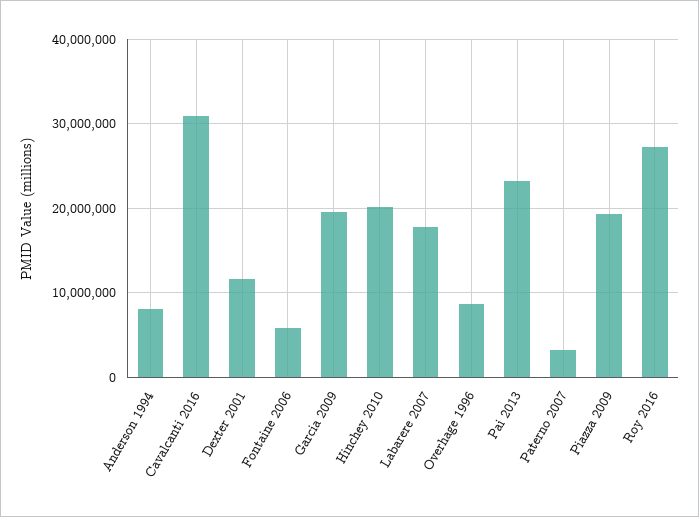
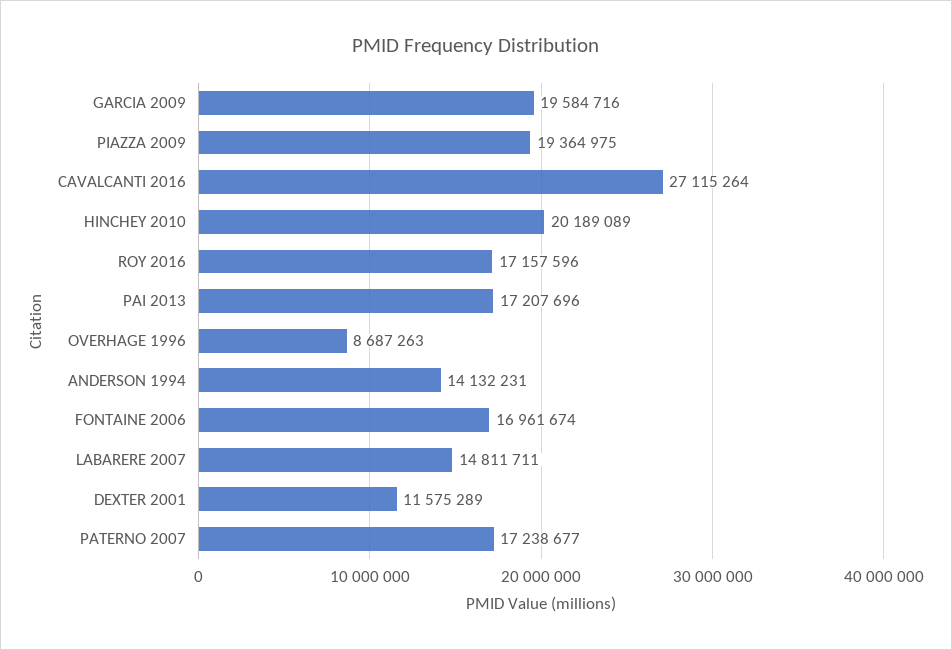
  {
-   "Anderson 1994": 8000000,
+   "Anderson 1994": 14132231,
-   "Cavalcanti 2016": 31000000,
+   "Cavalcanti 2016": 27115264,
    "Dexter 2001": 11575289,
-   "Fontaine 2006": 6000000,
+   "Fontaine 2006": 16961674,
    "Garcia 2009": 19584716,
    "Hinchey 2010": 20189089,
-   "Labarere 2007": 18000000,
+   "Labarere 2007": 14811711,
    "Overhage 1996": 8687263,
-   "Pai 2013": 23000000,
+   "Pai 2013": 17207696,
-   "Paterno 2007": 3000000,
+   "Paterno 2007": 17238677,
    "Piazza 2009": 19364975,
-   "Roy 2016": 27000000
+   "Roy 2016": 17157596
  }

